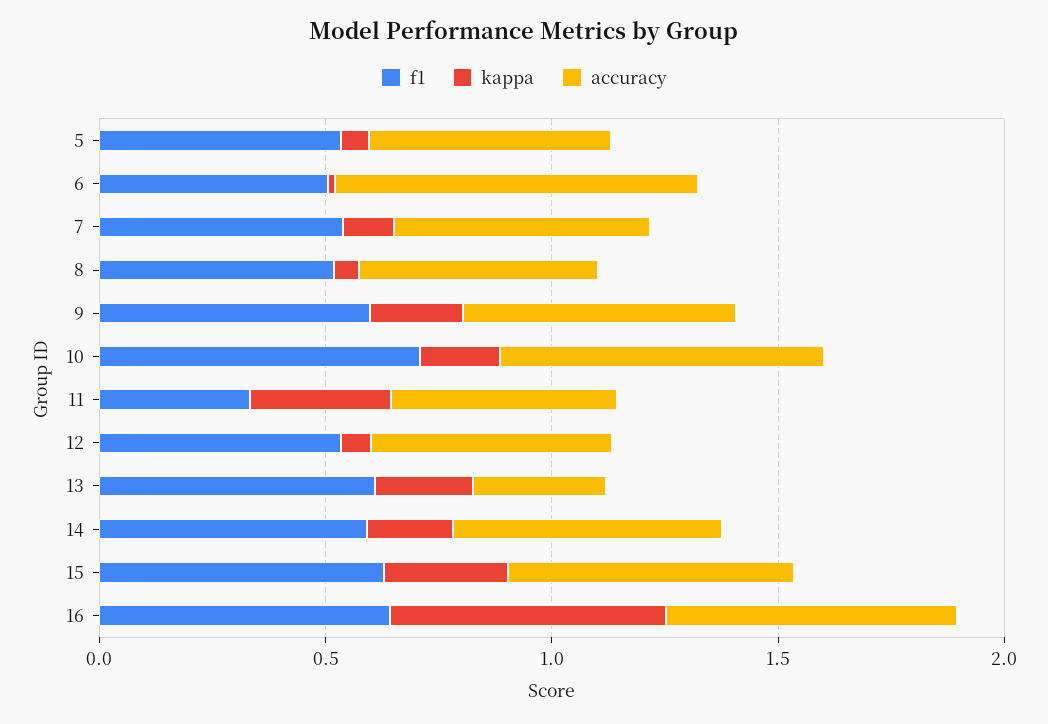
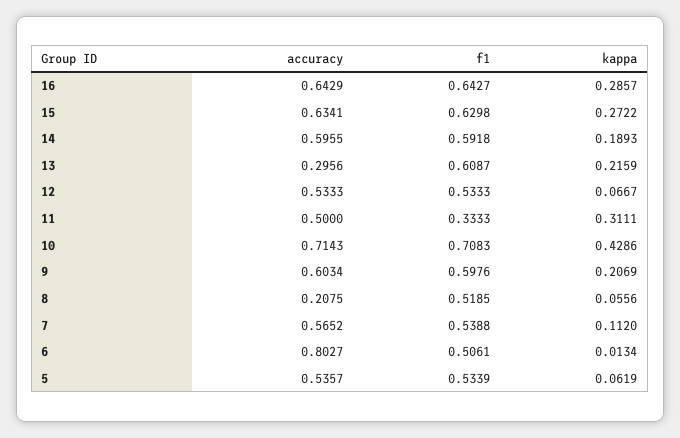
  {
    "f1": {
      "5": 0.5339,
      "6": 0.5061,
      "7": 0.5388,
      "8": 0.5185,
      "9": 0.5976,
      "10": 0.7083,
      "11": 0.3333,
      "12": 0.5333,
      "13": 0.6087,
      "14": 0.5918,
      "15": 0.6298,
      "16": 0.6427
    },
    "kappa": {
      "5": 0.0619,
      "6": 0.0134,
      "7": 0.112,
      "8": 0.0556,
      "9": 0.2069,
-     "10": 0.2,
+     "10": 0.4286,
      "11": 0.3111,
      "12": 0.0667,
      "13": 0.2159,
      "14": 0.1893,
      "15": 0.2722,
-     "16": 0.6
+     "16": 0.2857
    },
    "accuracy": {
      "5": 0.5357,
      "6": 0.8027,
      "7": 0.5652,
-     "8": 0.5,
+     "8": 0.2075,
      "9": 0.6034,
      "10": 0.7143,
      "11": 0.5,
      "12": 0.5333,
      "13": 0.2956,
      "14": 0.5955,
      "15": 0.6341,
      "16": 0.6429
    }
  }

